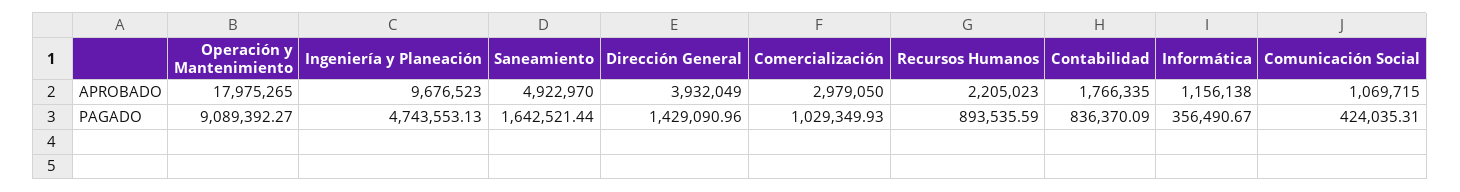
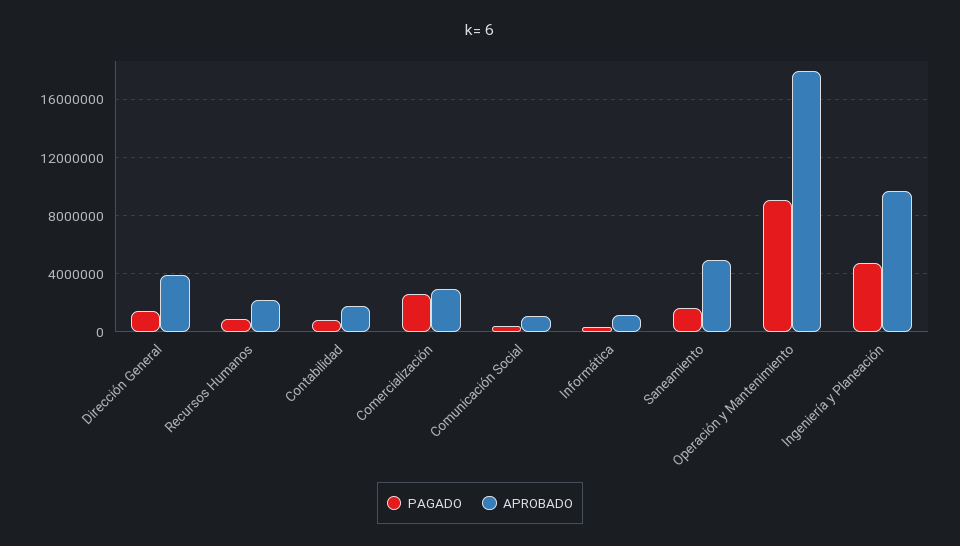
  {
    "APROBADO": {
      "Operación y Mantenimiento": 17975265,
      "Ingeniería y Planeación": 9676523,
      "Saneamiento": 4922970,
      "Dirección General": 3932049,
      "Comercialización": 2979050,
      "Recursos Humanos": 2205023,
      "Contabilidad": 1766335,
      "Informática": 1156138,
      "Comunicación Social": 1069715
    },
    "PAGADO": {
      "Operación y Mantenimiento": 9089392.27,
      "Ingeniería y Planeación": 4743553.13,
      "Saneamiento": 1642521.44,
      "Dirección General": 1429090.96,
-     "Comercialización": 1029349.93,
+     "Comercialización": 2500000,
      "Recursos Humanos": 893535.59,
      "Contabilidad": 836370.09,
      "Informática": 356490.67,
      "Comunicación Social": 424035.31
    }
  }

